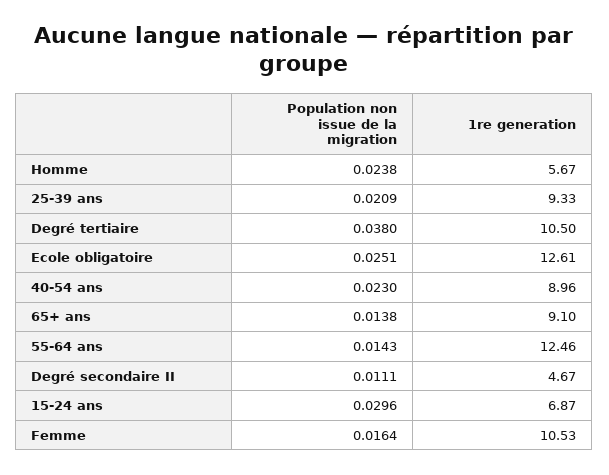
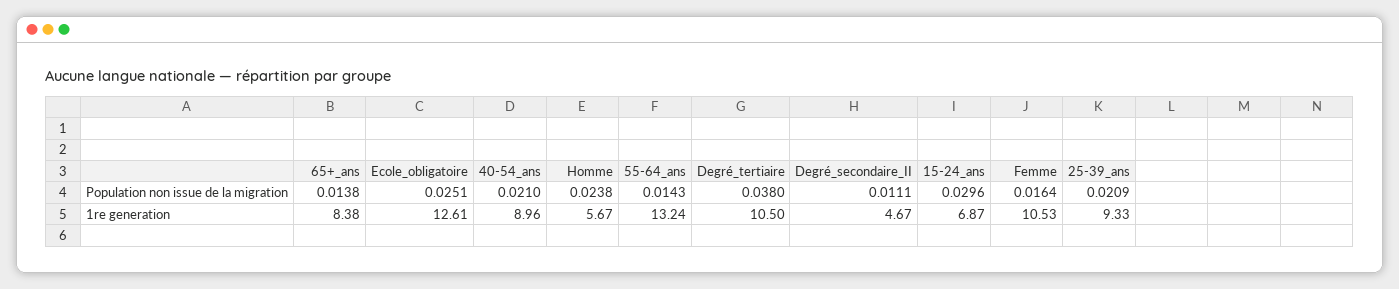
  {
    "Population non issue de la migration": {
      "Homme": 0.0238,
      "25-39 ans": 0.0209,
      "Degré tertiaire": 0.038,
      "Ecole obligatoire": 0.0251,
-     "40-54 ans": 0.023,
+     "40-54 ans": 0.021,
      "65+ ans": 0.0138,
      "55-64 ans": 0.0143,
      "Degré secondaire II": 0.0111,
      "15-24 ans": 0.0296,
      "Femme": 0.0164
    },
    "1re generation": {
      "Homme": 5.67,
      "25-39 ans": 9.33,
      "Degré tertiaire": 10.5,
      "Ecole obligatoire": 12.61,
      "40-54 ans": 8.96,
-     "65+ ans": 9.1,
+     "65+ ans": 8.38,
-     "55-64 ans": 12.46,
+     "55-64 ans": 13.24,
      "Degré secondaire II": 4.67,
      "15-24 ans": 6.87,
      "Femme": 10.53
    }
  }

